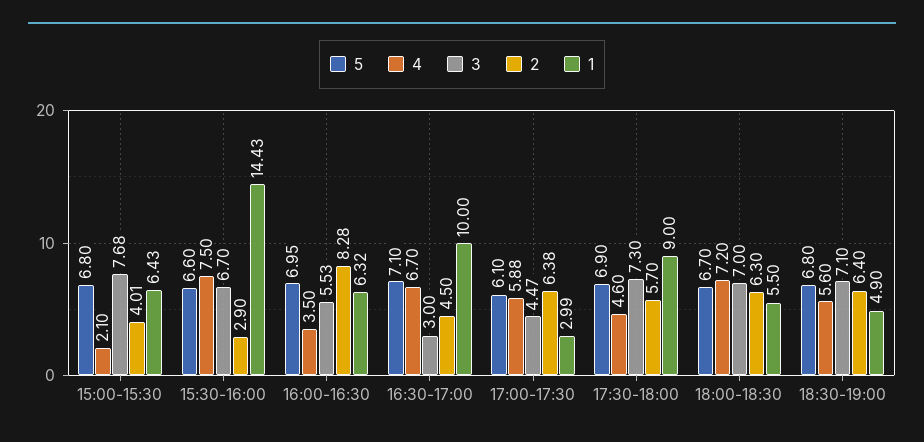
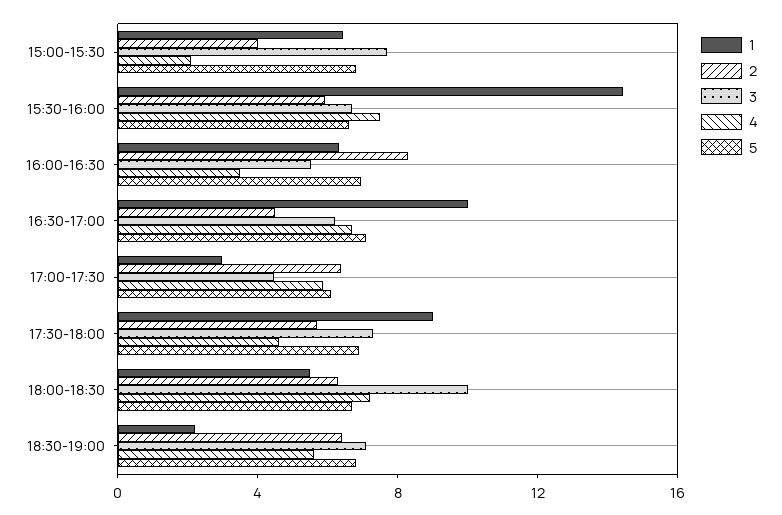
  {
    "5": {
      "15:00-15:30": 6.8,
      "15:30-16:00": 6.6,
      "16:00-16:30": 6.95,
      "16:30-17:00": 7.1,
      "17:00-17:30": 6.1,
      "17:30-18:00": 6.9,
      "18:00-18:30": 6.7,
      "18:30-19:00": 6.8
    },
    "4": {
      "15:00-15:30": 2.1,
      "15:30-16:00": 7.5,
      "16:00-16:30": 3.5,
      "16:30-17:00": 6.7,
      "17:00-17:30": 5.88,
      "17:30-18:00": 4.6,
      "18:00-18:30": 7.2,
      "18:30-19:00": 5.6
    },
    "3": {
      "15:00-15:30": 7.68,
      "15:30-16:00": 6.7,
      "16:00-16:30": 5.53,
-     "16:30-17:00": 3,
+     "16:30-17:00": 6,
      "17:00-17:30": 4.47,
      "17:30-18:00": 7.3,
-     "18:00-18:30": 7,
+     "18:00-18:30": 10,
      "18:30-19:00": 7.1
    },
    "2": {
      "15:00-15:30": 4.01,
-     "15:30-16:00": 2.9,
+     "15:30-16:00": 6,
      "16:00-16:30": 8.28,
      "16:30-17:00": 4.5,
      "17:00-17:30": 6.38,
      "17:30-18:00": 5.7,
      "18:00-18:30": 6.3,
      "18:30-19:00": 6.4
    },
    "1": {
      "15:00-15:30": 6.43,
      "15:30-16:00": 14.43,
      "16:00-16:30": 6.32,
      "16:30-17:00": 10,
      "17:00-17:30": 2.99,
      "17:30-18:00": 9,
      "18:00-18:30": 5.5,
-     "18:30-19:00": 4.9
+     "18:30-19:00": 2
    }
  }

